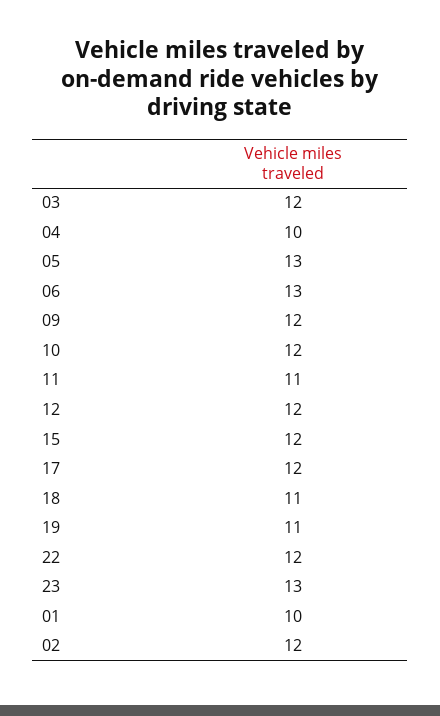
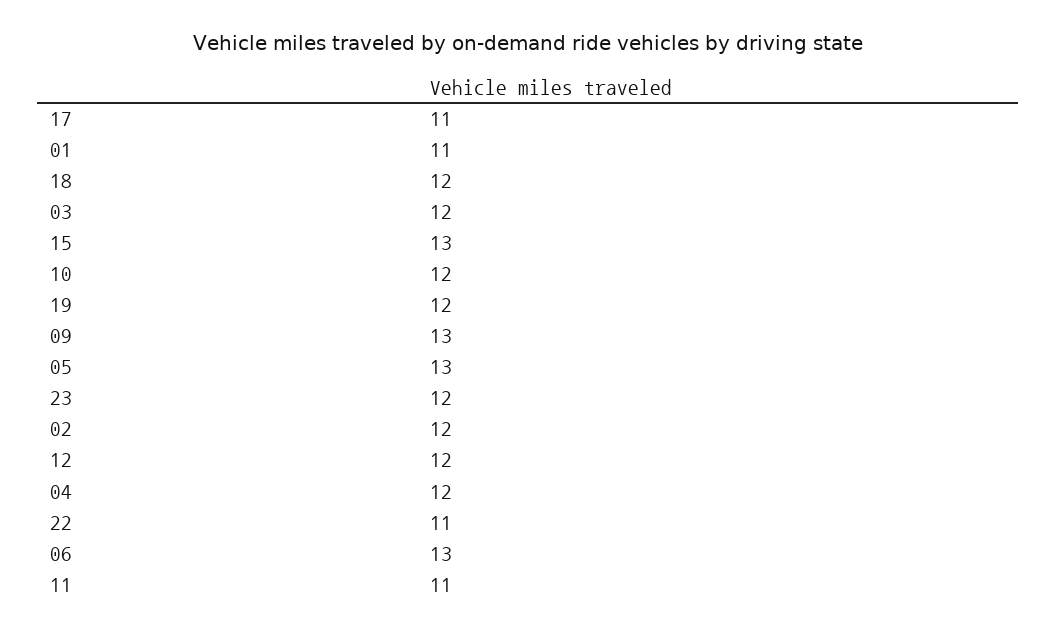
  {
    "03": 12,
-   "04": 10,
+   "04": 12,
    "05": 13,
    "06": 13,
-   "09": 12,
+   "09": 13,
    "10": 12,
    "11": 11,
    "12": 12,
-   "15": 12,
+   "15": 13,
-   "17": 12,
+   "17": 11,
-   "18": 11,
+   "18": 12,
-   "19": 11,
+   "19": 12,
-   "22": 12,
+   "22": 11,
-   "23": 13,
+   "23": 12,
-   "01": 10,
+   "01": 11,
    "02": 12
  }

